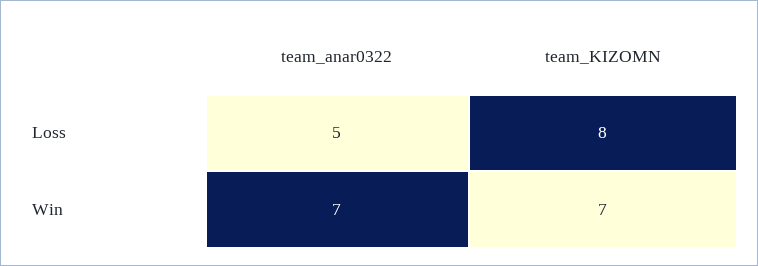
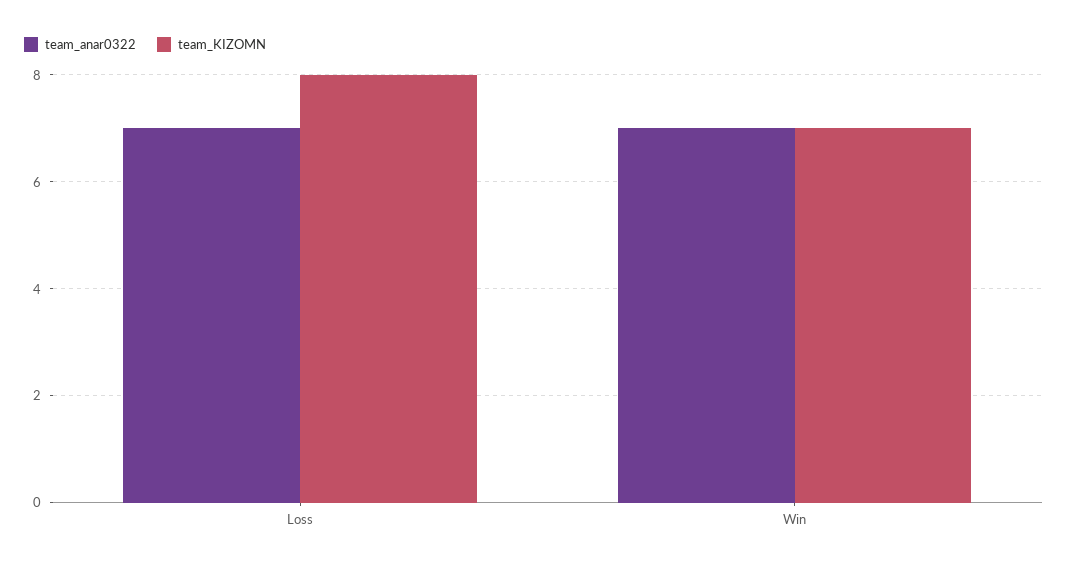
  {
    "team_anar0322": {
-     "Loss": 5,
+     "Loss": 7,
      "Win": 7
    },
    "team_KIZOMN": {
      "Loss": 8,
      "Win": 7
    }
  }

